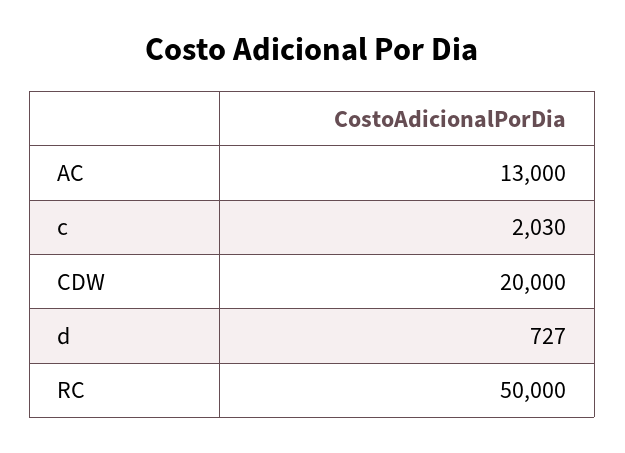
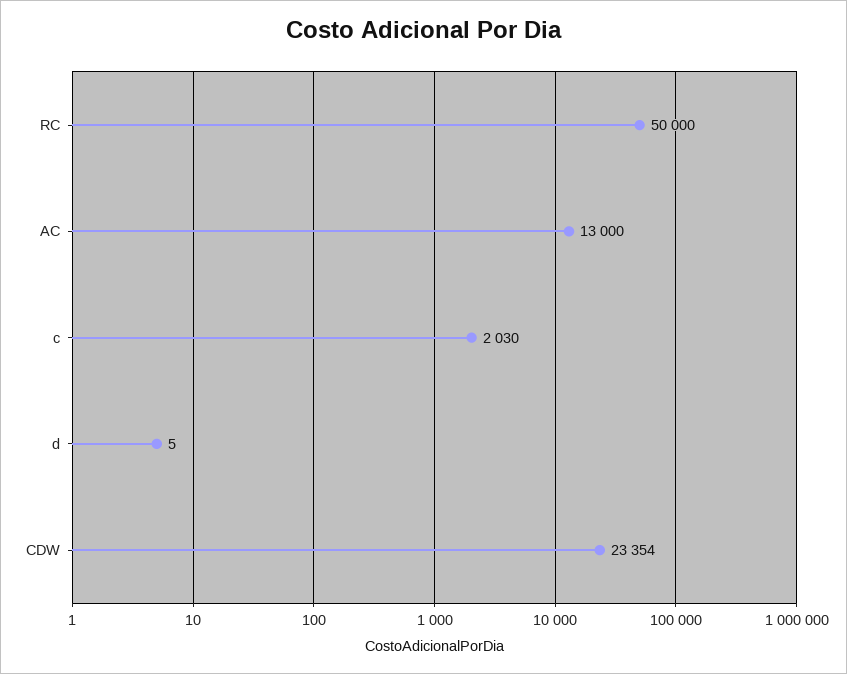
  {
    "AC": 13000,
    "c": 2030,
-   "CDW": 20000,
+   "CDW": 23354,
-   "d": 727,
+   "d": 5,
    "RC": 50000
  }

